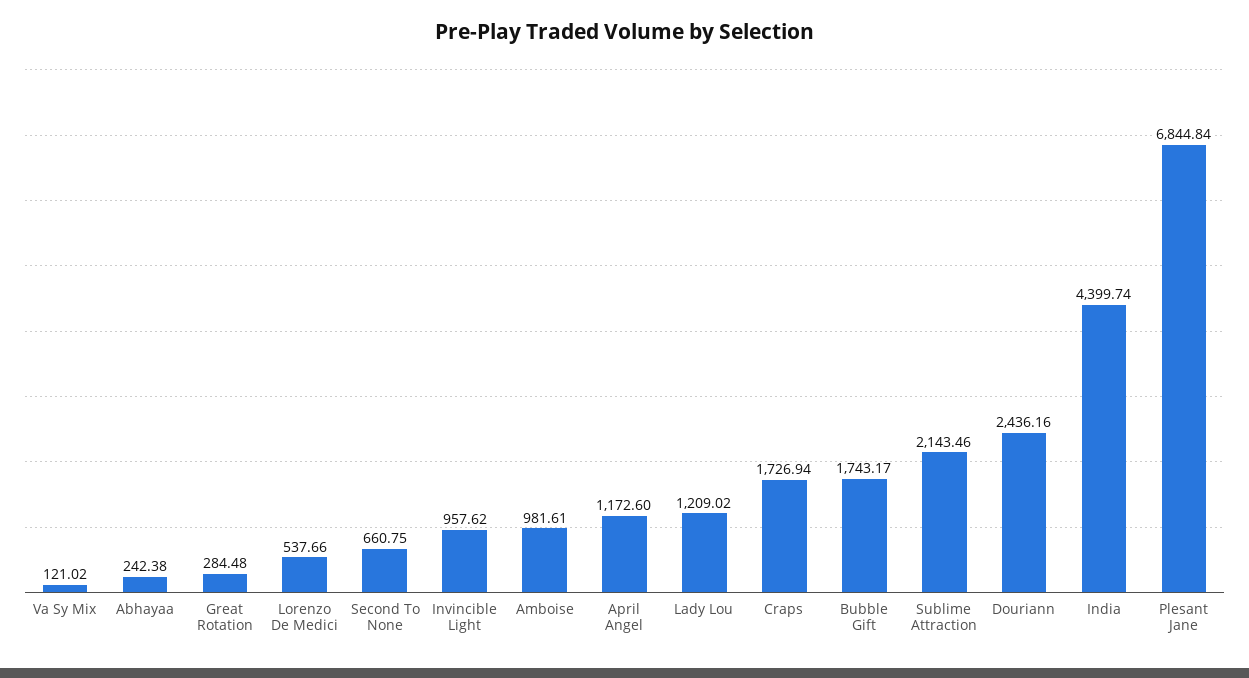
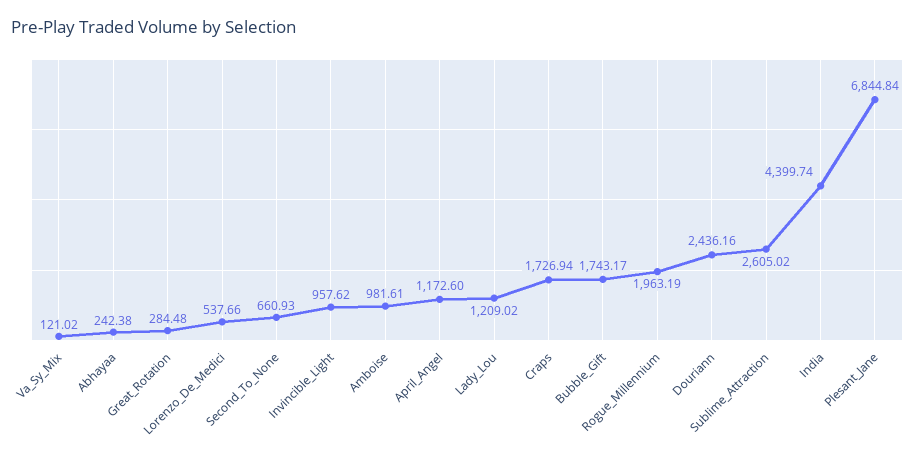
  {
    "Va Sy Mix": 121.02,
    "Abhayaa": 242.38,
    "Great Rotation": 284.48,
    "Lorenzo De Medici": 537.66,
-   "Second To None": 660.75,
+   "Second To None": 660.93,
    "Invincible Light": 957.62,
    "Amboise": 981.61,
    "April Angel": 1172.6,
    "Lady Lou": 1209.02,
    "Craps": 1726.94,
    "Bubble Gift": 1743.17,
-   "Sublime Attraction": 2143.46,
+   "Sublime Attraction": 2605.02,
    "Douriann": 2436.16,
    "India": 4399.74,
-   "Plesant Jane": 6844.84
+   "Plesant Jane": 6844.84,
+   "Rogue_Millennium": 1963.19
  }

